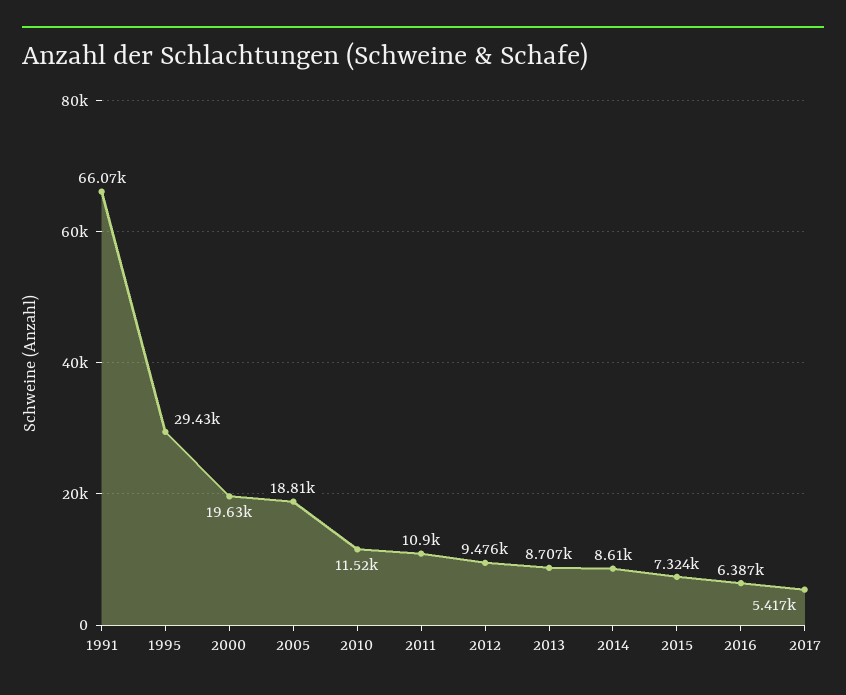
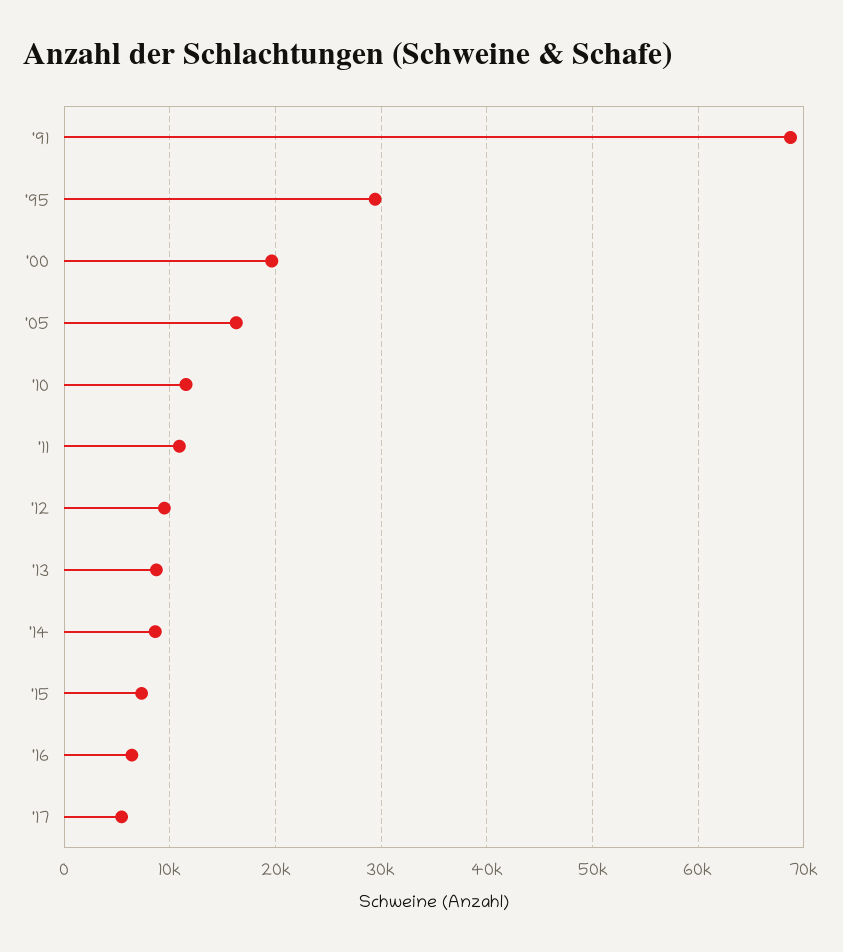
  {
-   "1991": 66070,
+   "1991": 69000,
    "1995": 29430,
    "2000": 19630,
-   "2005": 18810,
+   "2005": 16000,
    "2010": 11520,
    "2011": 10900,
    "2012": 9476,
    "2013": 8707,
    "2014": 8610,
    "2015": 7324,
    "2016": 6387,
    "2017": 5417
  }

